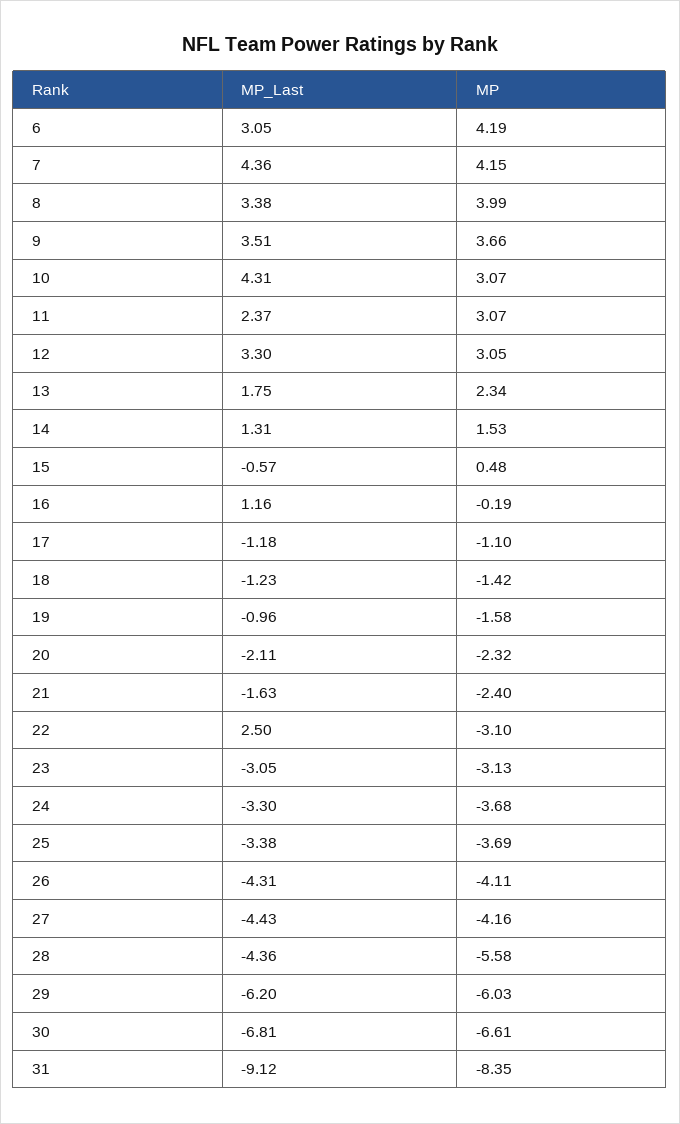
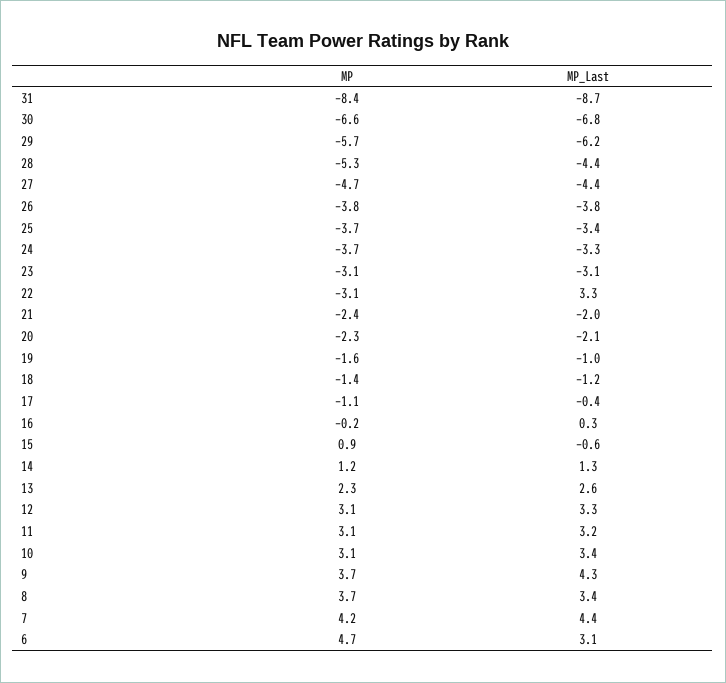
  {
    "MP_Last": {
      "6": 3.05,
      "7": 4.36,
      "8": 3.38,
-     "9": 3.51,
+     "9": 4.3,
-     "10": 4.31,
+     "10": 3.4,
-     "11": 2.37,
+     "11": 3.2,
      "12": 3.3,
-     "13": 1.75,
+     "13": 2.6,
      "14": 1.31,
      "15": -0.57,
-     "16": 1.16,
+     "16": 0.3,
-     "17": -1.18,
+     "17": -0.4,
      "18": -1.23,
      "19": -0.96,
      "20": -2.11,
-     "21": -1.63,
+     "21": -2,
-     "22": 2.5,
+     "22": 3.3,
      "23": -3.05,
      "24": -3.3,
      "25": -3.38,
-     "26": -4.31,
+     "26": -3.8,
      "27": -4.43,
      "28": -4.36,
      "29": -6.2,
      "30": -6.81,
-     "31": -9.12
+     "31": -8.7
    },
    "MP": {
-     "6": 4.19,
+     "6": 4.7,
      "7": 4.15,
-     "8": 3.99,
+     "8": 3.7,
      "9": 3.66,
      "10": 3.07,
      "11": 3.07,
      "12": 3.05,
      "13": 2.34,
-     "14": 1.53,
+     "14": 1.2,
-     "15": 0.48,
+     "15": 0.9,
      "16": -0.19,
      "17": -1.1,
      "18": -1.42,
      "19": -1.58,
      "20": -2.32,
      "21": -2.4,
      "22": -3.1,
      "23": -3.13,
      "24": -3.68,
      "25": -3.69,
-     "26": -4.11,
+     "26": -3.8,
-     "27": -4.16,
+     "27": -4.7,
-     "28": -5.58,
+     "28": -5.3,
-     "29": -6.03,
+     "29": -5.7,
      "30": -6.61,
      "31": -8.35
    }
  }

